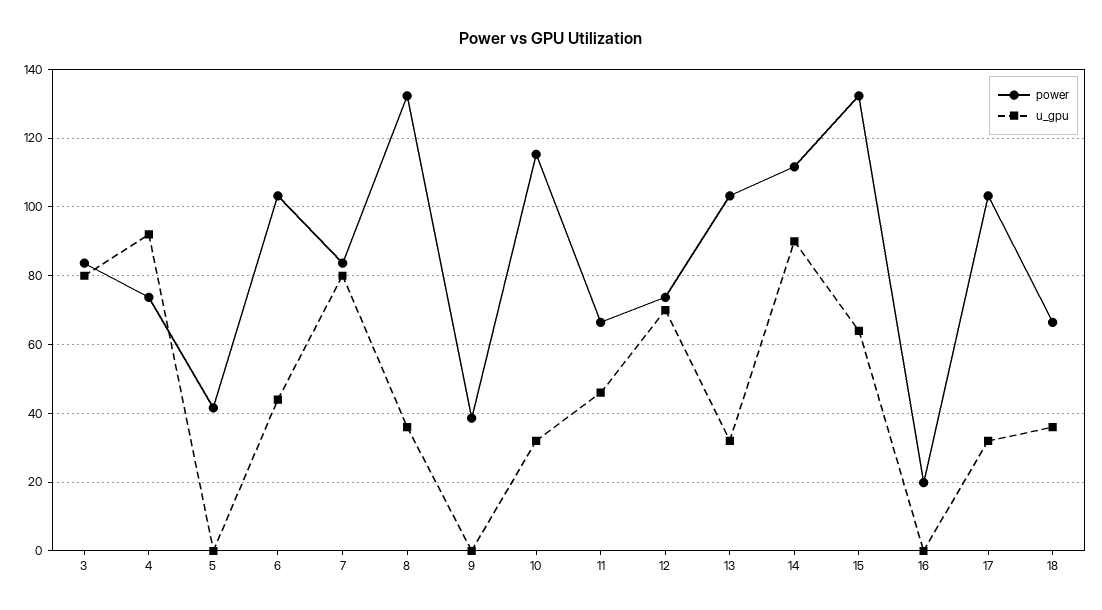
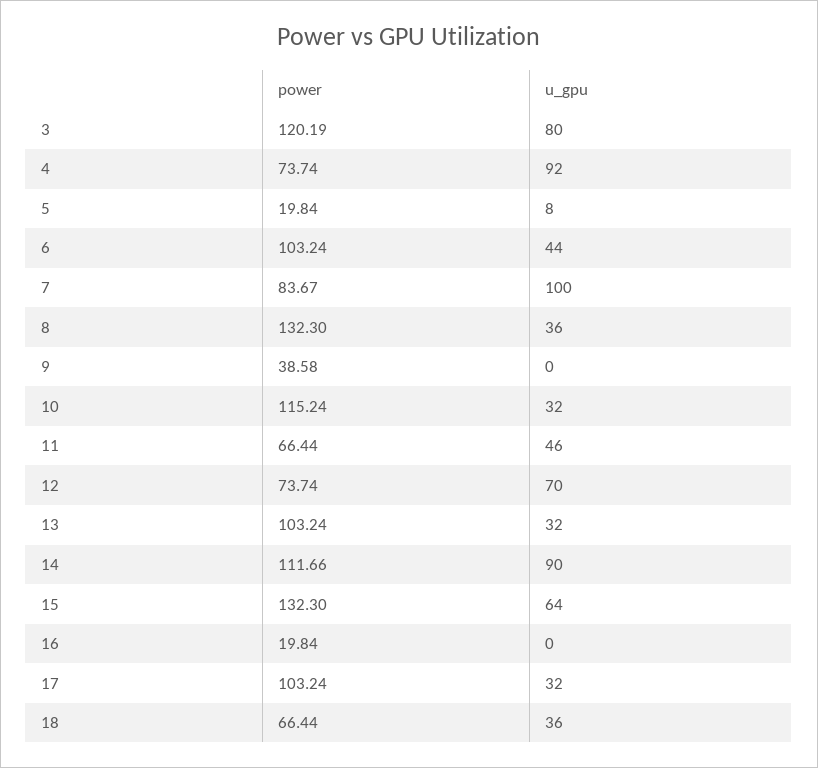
  {
    "power": {
-     "3": 84,
+     "3": 120.19,
      "4": 73.74,
-     "5": 42,
+     "5": 19.84,
      "6": 103.24,
      "7": 83.67,
      "8": 132.3,
      "9": 38.58,
      "10": 115.24,
      "11": 66.44,
      "12": 73.74,
      "13": 103.24,
      "14": 111.66,
      "15": 132.3,
      "16": 19.84,
      "17": 103.24,
      "18": 66.44
    },
    "u_gpu": {
      "3": 80,
      "4": 92,
-     "5": 0,
+     "5": 8,
      "6": 44,
-     "7": 80,
+     "7": 100,
      "8": 36,
      "9": 0,
      "10": 32,
      "11": 46,
      "12": 70,
      "13": 32,
      "14": 90,
      "15": 64,
      "16": 0,
      "17": 32,
      "18": 36
    }
  }

